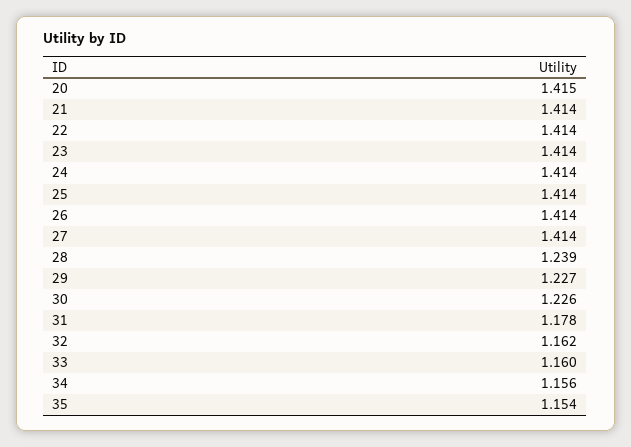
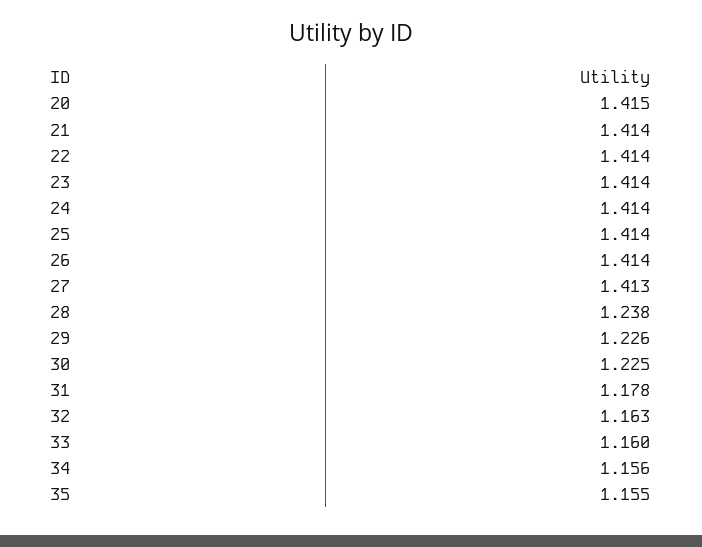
  {
    "20": 1.415,
    "21": 1.414,
    "22": 1.414,
    "23": 1.414,
    "24": 1.414,
    "25": 1.414,
    "26": 1.414,
-   "27": 1.414,
+   "27": 1.413,
-   "28": 1.239,
+   "28": 1.238,
-   "29": 1.227,
+   "29": 1.226,
-   "30": 1.226,
+   "30": 1.225,
    "31": 1.178,
-   "32": 1.162,
+   "32": 1.163,
    "33": 1.16,
    "34": 1.156,
-   "35": 1.154
+   "35": 1.155
  }

